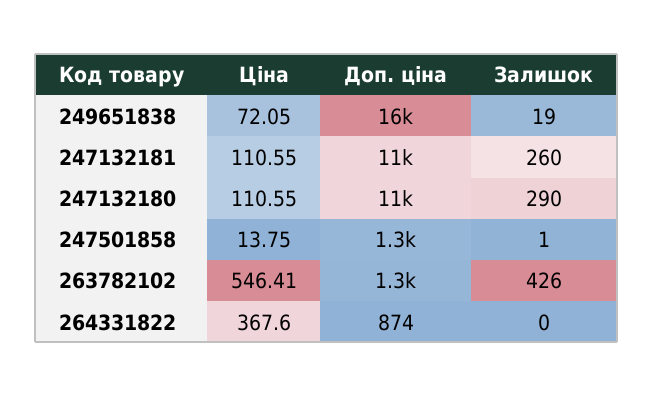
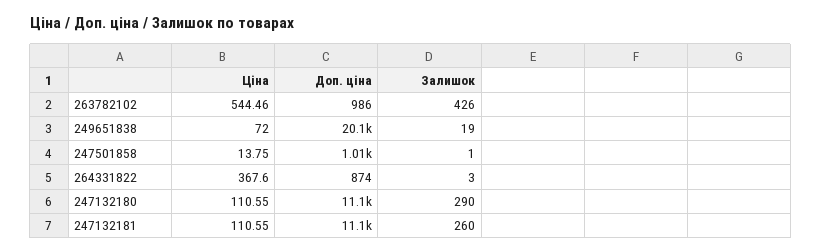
  {
    "Ціна": {
-     "249651838": 72.05,
+     "249651838": 72,
      "247132181": 110.55,
      "247132180": 110.55,
      "247501858": 13.75,
-     "263782102": 546.41,
+     "263782102": 544.46,
      "264331822": 367.6
    },
    "Доп. ціна": {
-     "249651838": 16000,
+     "249651838": 20100,
      "247132181": 11100,
      "247132180": 11100,
-     "247501858": 1300,
+     "247501858": 1010,
-     "263782102": 1300,
+     "263782102": 986,
      "264331822": 874
    },
    "Залишок": {
      "249651838": 19,
      "247132181": 260,
      "247132180": 290,
      "247501858": 1,
      "263782102": 426,
-     "264331822": 0
+     "264331822": 3
    }
  }

